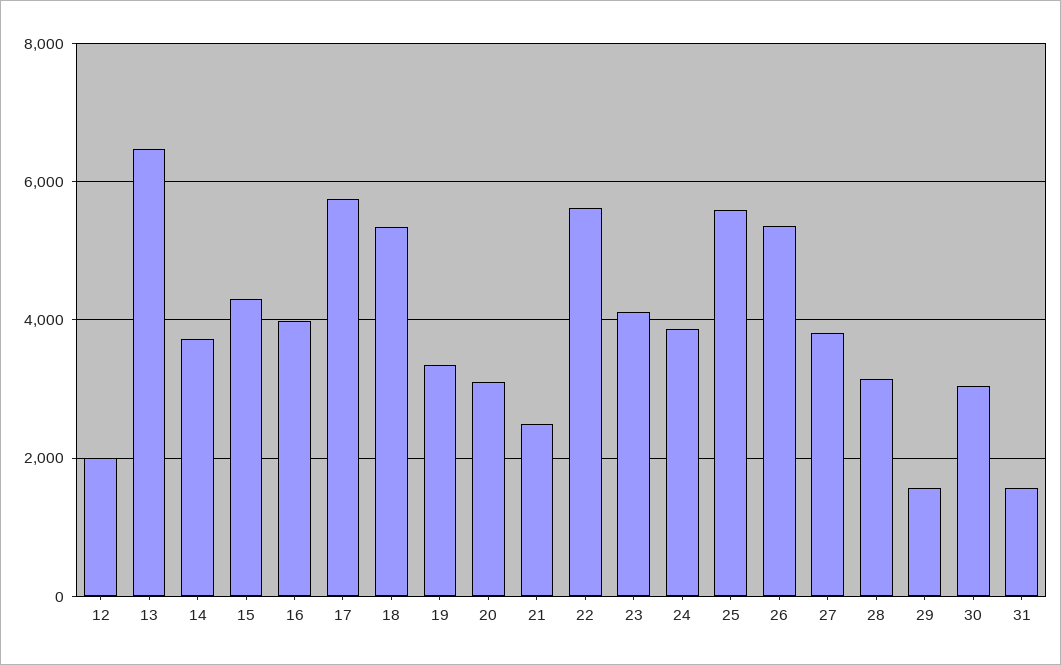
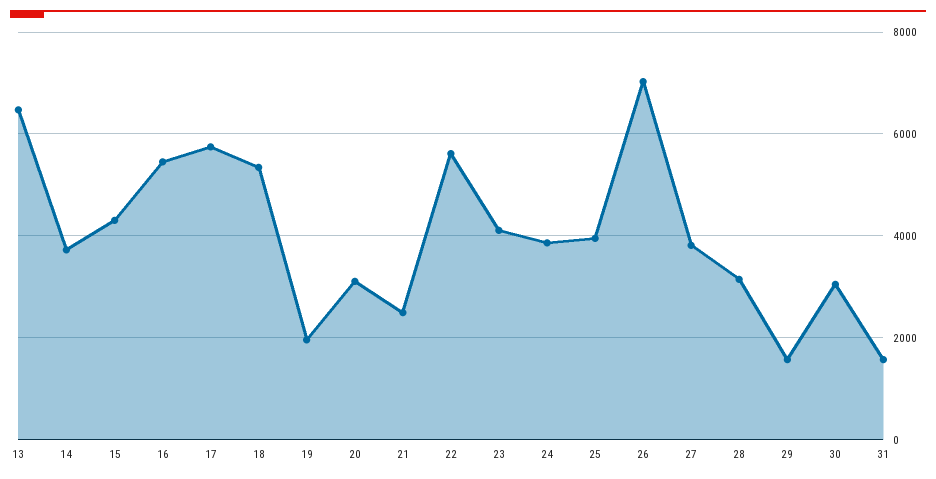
  {
-   "12": 2000,
    "13": 6400,
    "14": 3800,
    "15": 4400,
-   "16": 4000,
+   "16": 5400,
    "17": 5800,
    "18": 5400,
-   "19": 3400,
+   "19": 2000,
    "20": 3200,
    "21": 2400,
    "22": 5600,
    "23": 4200,
    "24": 3800,
-   "25": 5600,
+   "25": 4000,
-   "26": 5400,
+   "26": 7000,
    "27": 3800,
    "28": 3200,
    "29": 1600,
    "30": 3000,
    "31": 1600
  }

